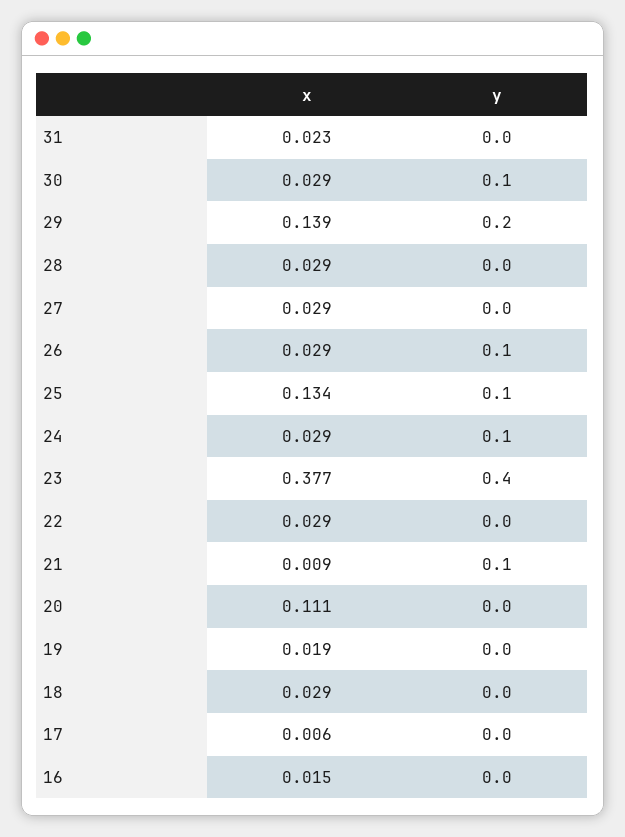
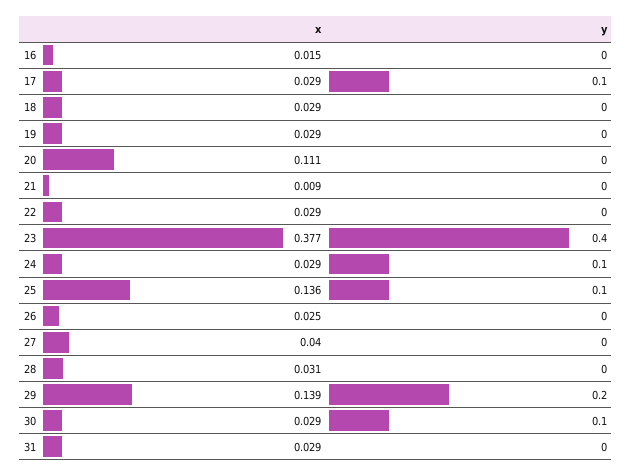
  {
    "x": {
-     "31": 0.023,
+     "31": 0.029,
      "30": 0.029,
      "29": 0.139,
-     "28": 0.029,
+     "28": 0.031,
-     "27": 0.029,
+     "27": 0.04,
-     "26": 0.029,
+     "26": 0.025,
-     "25": 0.134,
+     "25": 0.136,
      "24": 0.029,
      "23": 0.377,
      "22": 0.029,
      "21": 0.009,
      "20": 0.111,
-     "19": 0.019,
+     "19": 0.029,
      "18": 0.029,
-     "17": 0.006,
+     "17": 0.029,
      "16": 0.015
    },
    "y": {
      "31": 0,
      "30": 0.1,
      "29": 0.2,
      "28": 0,
      "27": 0,
-     "26": 0.1,
+     "26": 0,
      "25": 0.1,
      "24": 0.1,
      "23": 0.4,
      "22": 0,
-     "21": 0.1,
+     "21": 0,
      "20": 0,
      "19": 0,
      "18": 0,
-     "17": 0,
+     "17": 0.1,
      "16": 0
    }
  }

